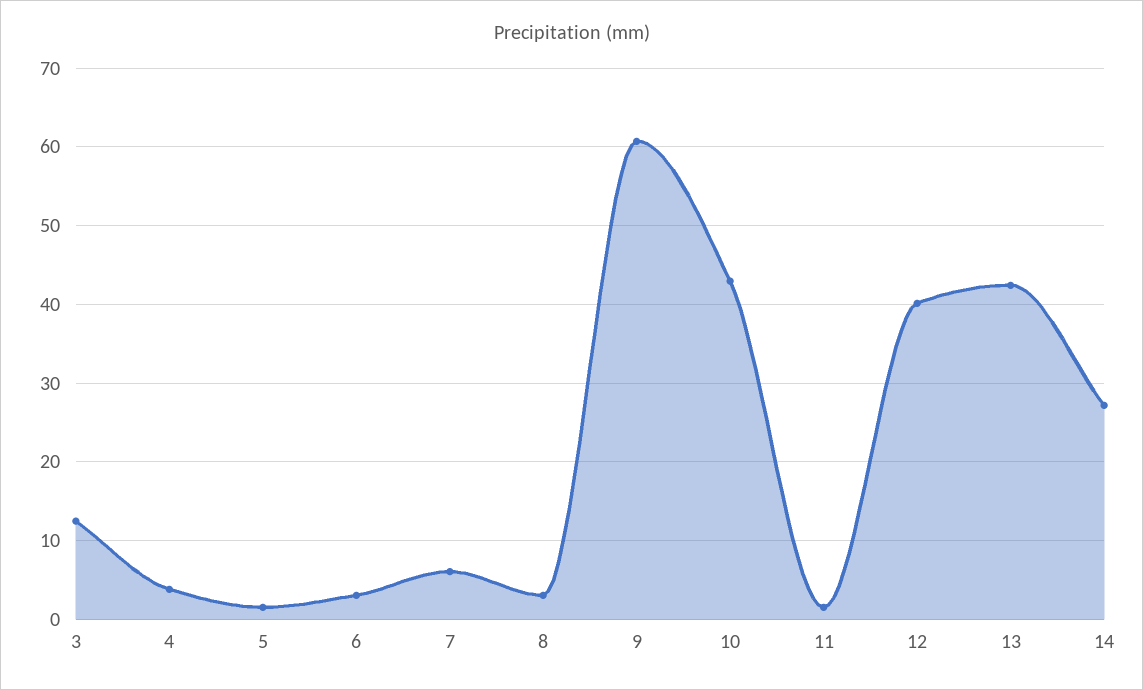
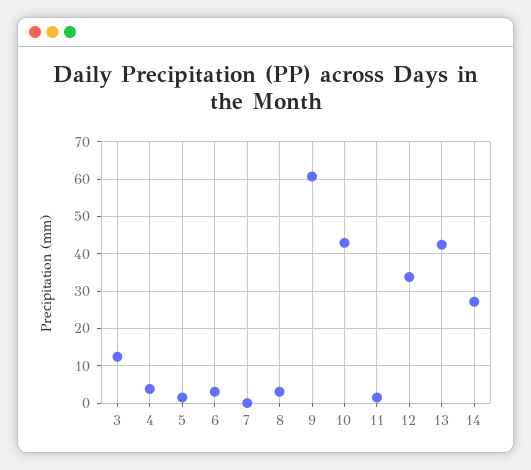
  {
    "3": 12,
    "4": 4,
    "5": 2,
    "6": 3,
-   "7": 6,
+   "7": 0,
    "8": 3,
    "9": 61,
    "10": 43,
    "11": 2,
-   "12": 40,
+   "12": 34,
    "13": 42,
    "14": 27
  }

